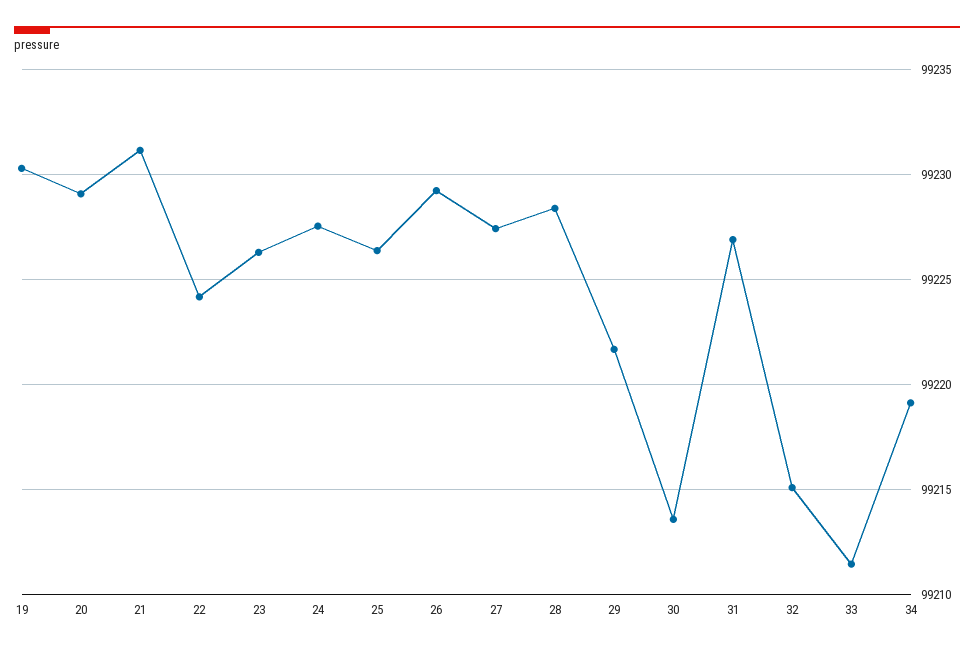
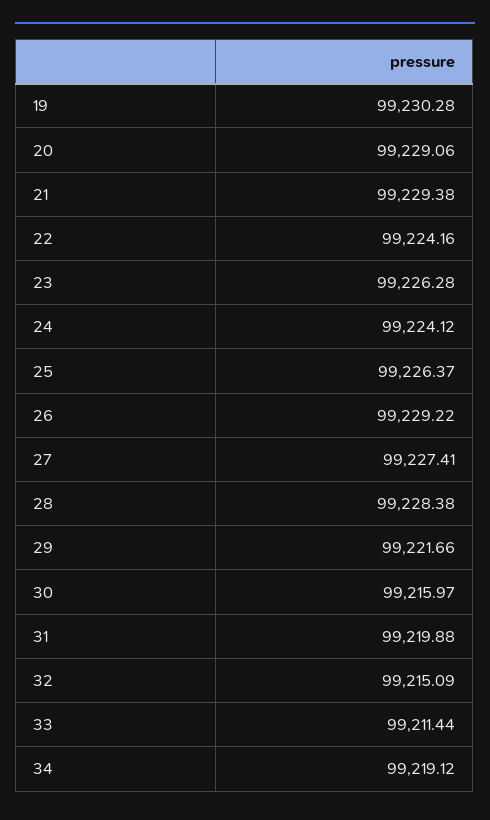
  {
    "19": 99230.28,
    "20": 99229.06,
-   "21": 99231,
+   "21": 99229.38,
    "22": 99224.16,
    "23": 99226.28,
-   "24": 99227.5,
+   "24": 99224.12,
    "25": 99226.37,
    "26": 99229.22,
    "27": 99227.41,
    "28": 99228.38,
    "29": 99221.66,
-   "30": 99213.5,
+   "30": 99215.97,
-   "31": 99227,
+   "31": 99219.88,
    "32": 99215.09,
    "33": 99211.44,
    "34": 99219.12
  }

